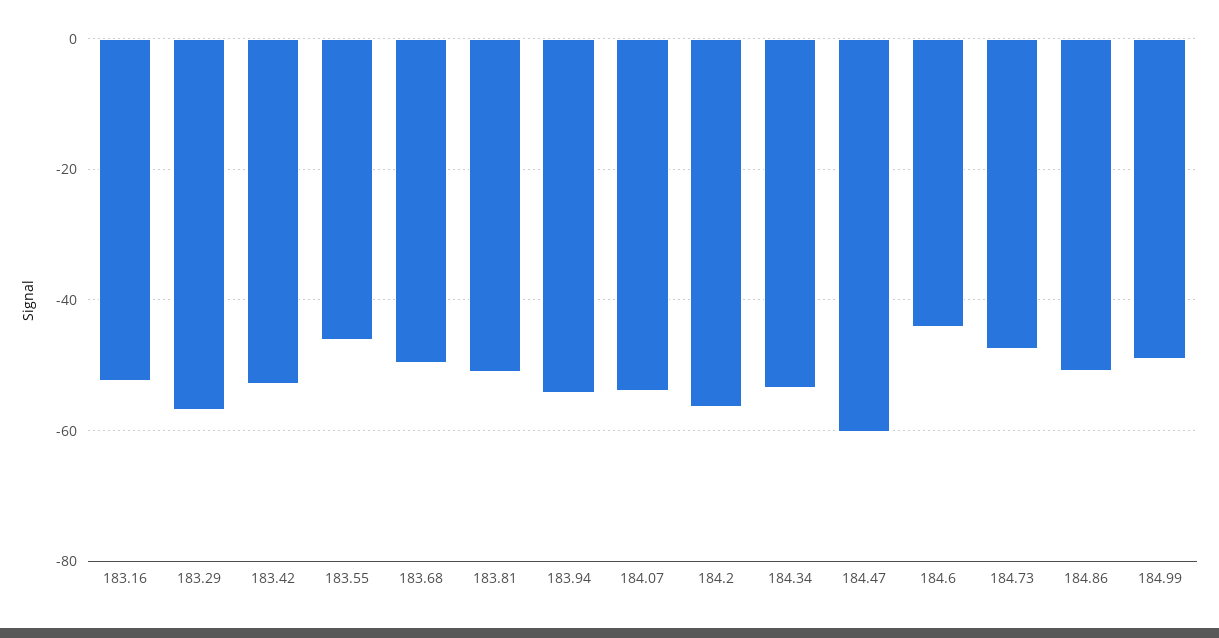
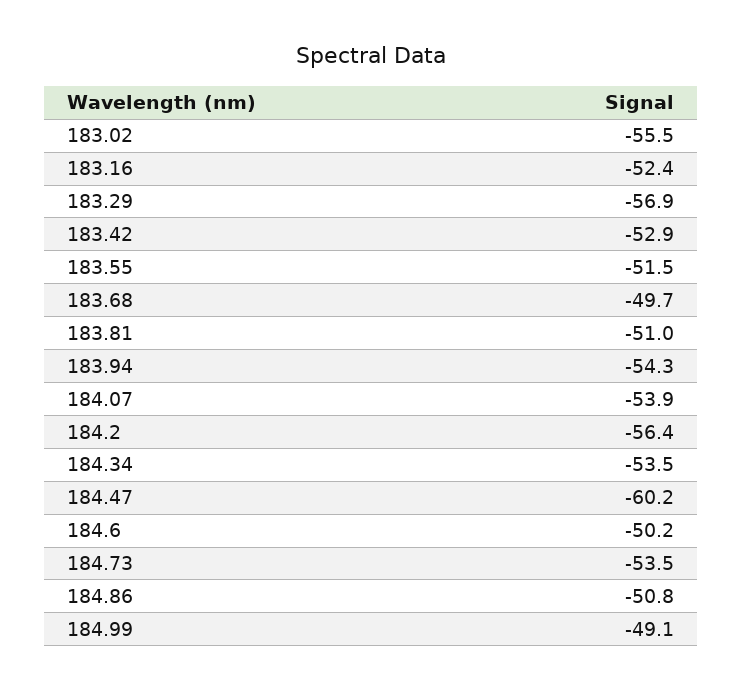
  {
    "183.16": -52.4,
    "183.29": -56.9,
    "183.42": -52.9,
-   "183.55": -46,
+   "183.55": -51.5,
    "183.68": -49.7,
    "183.81": -51,
    "183.94": -54.3,
    "184.07": -53.9,
    "184.2": -56.4,
    "184.34": -53.5,
    "184.47": -60.2,
-   "184.6": -44,
+   "184.6": -50.2,
-   "184.73": -48,
+   "184.73": -53.5,
    "184.86": -50.8,
-   "184.99": -49.1
+   "184.99": -49.1,
+   "183.02": -55.5
  }

